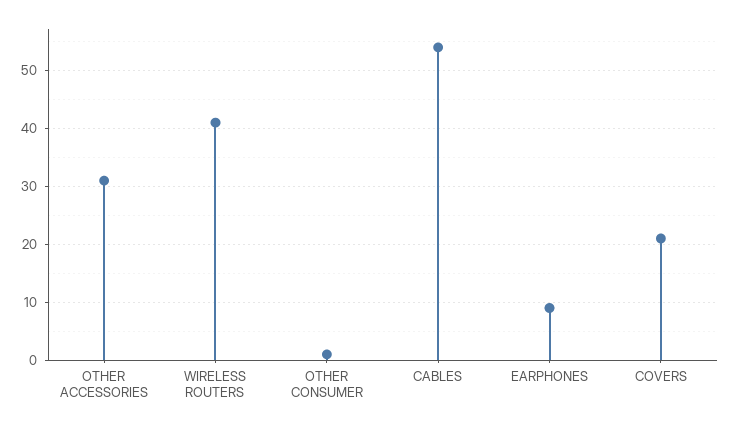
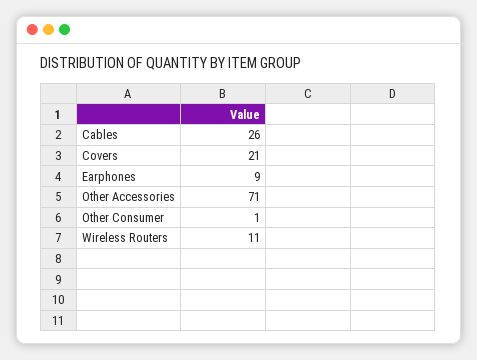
  {
-   "OTHER ACCESSORIES": 30,
+   "OTHER ACCESSORIES": 71,
-   "WIRELESS ROUTERS": 40,
+   "WIRELESS ROUTERS": 11,
    "OTHER CONSUMER": 1,
-   "CABLES": 55,
+   "CABLES": 26,
    "EARPHONES": 9,
    "COVERS": 21
  }

